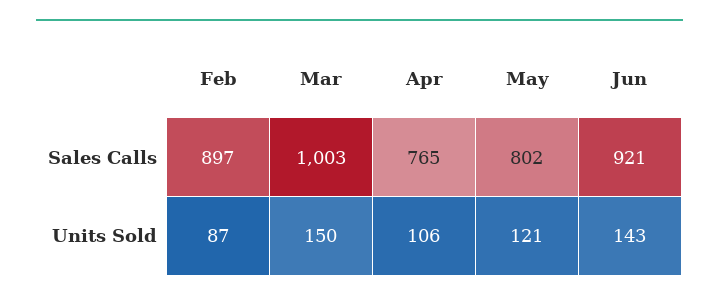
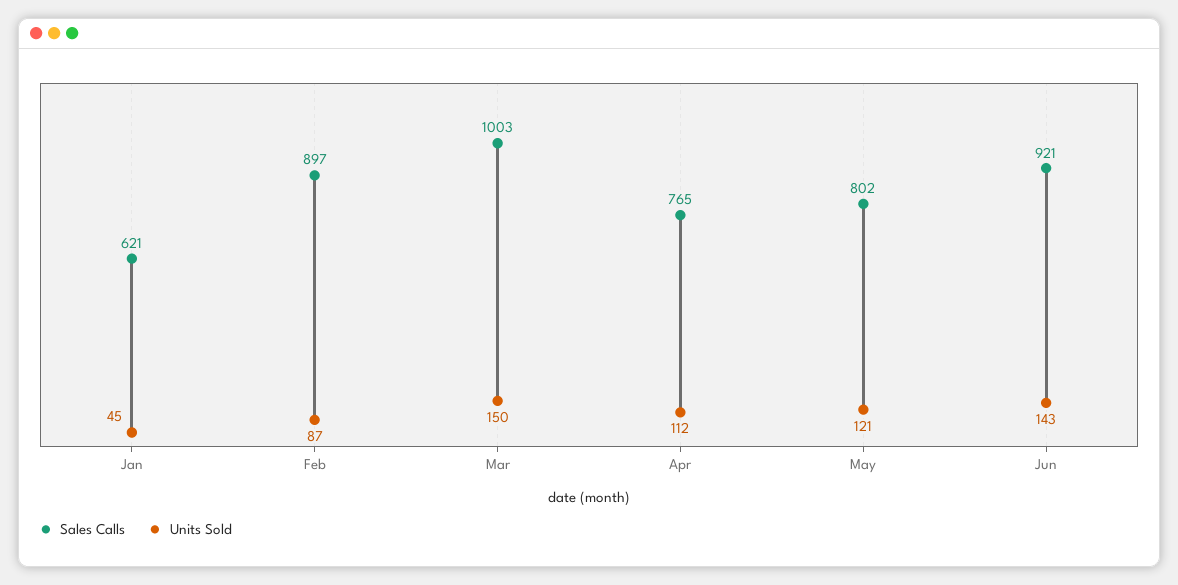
  {
    "Sales Calls": {
      "Feb": 897,
      "Mar": 1003,
      "Apr": 765,
      "May": 802,
-     "Jun": 921
+     "Jun": 921,
+     "Jan": 621
    },
    "Units Sold": {
      "Feb": 87,
      "Mar": 150,
-     "Apr": 106,
+     "Apr": 112,
      "May": 121,
-     "Jun": 143
+     "Jun": 143,
+     "Jan": 45
    }
  }

